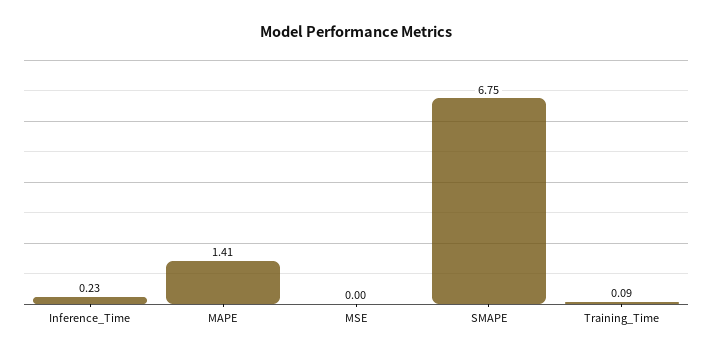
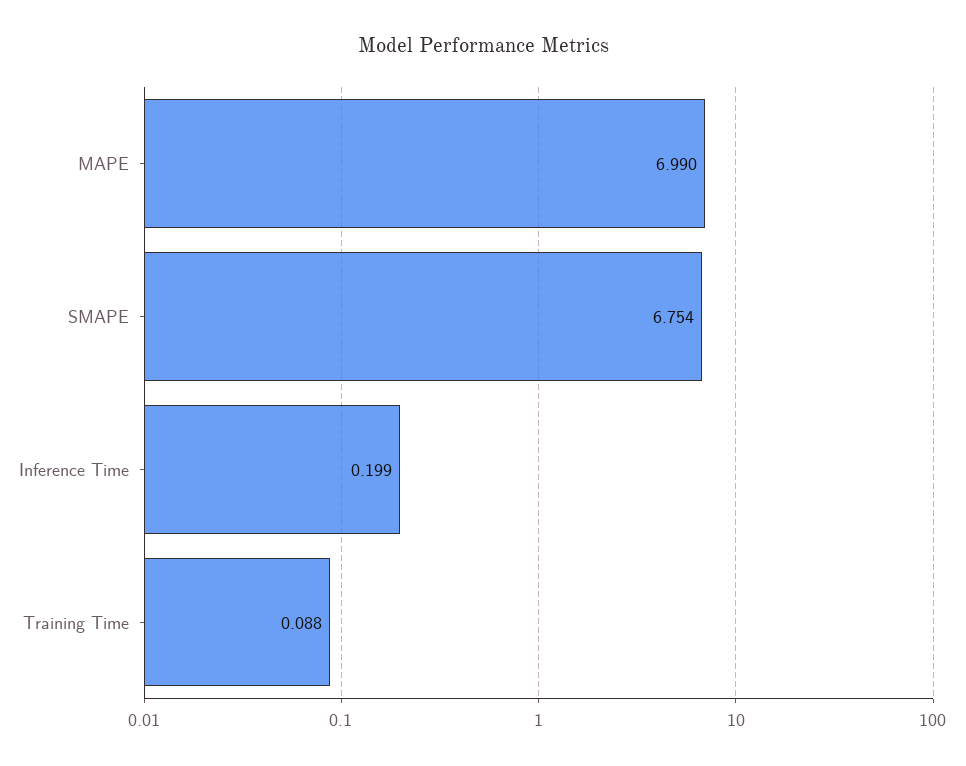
  {
-   "Inference_Time": 0.23,
+   "Inference_Time": 0.199,
-   "MAPE": 1.41,
+   "MAPE": 6.99,
-   "MSE": 0,
    "SMAPE": 6.754,
    "Training_Time": 0.088
  }

